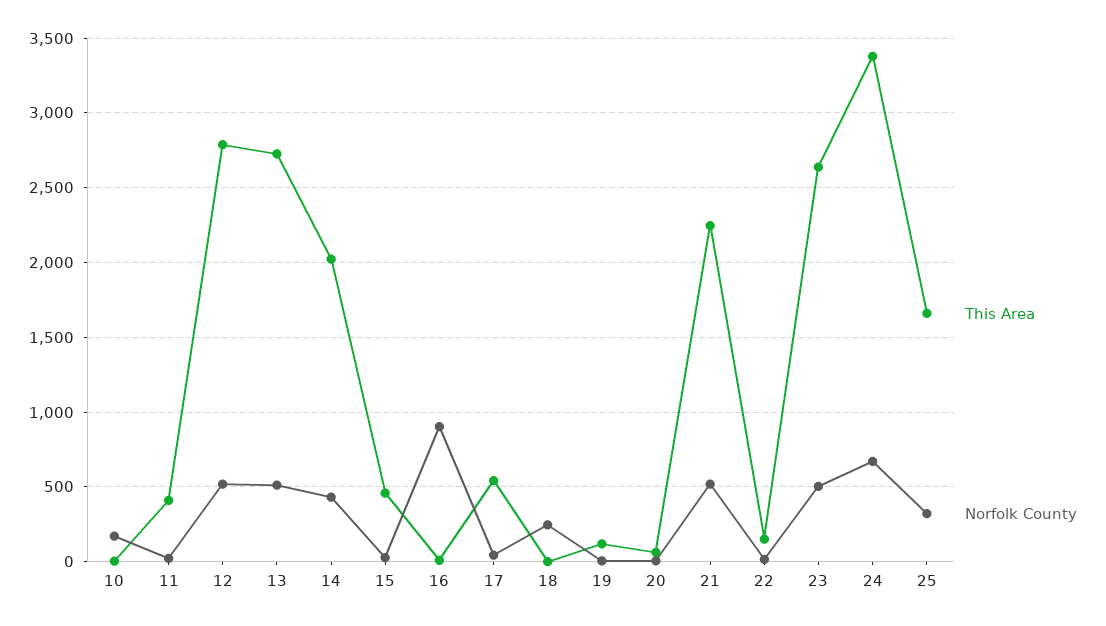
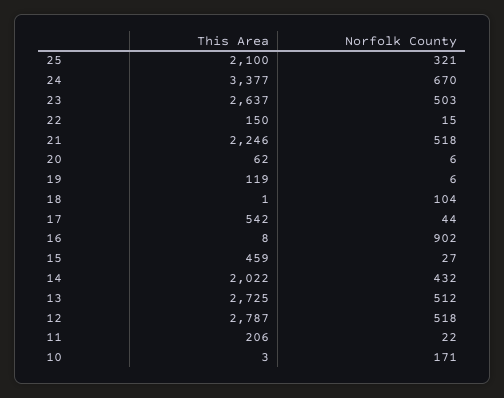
  {
    "This Area": {
      "10": 3,
-     "11": 400,
+     "11": 206,
      "12": 2787,
      "13": 2725,
      "14": 2022,
      "15": 459,
      "16": 8,
      "17": 542,
      "18": 1,
      "19": 119,
      "20": 62,
      "21": 2246,
      "22": 150,
      "23": 2637,
      "24": 3377,
-     "25": 1650
+     "25": 2100
    },
    "Norfolk County": {
      "10": 171,
      "11": 22,
      "12": 518,
      "13": 512,
      "14": 432,
      "15": 27,
      "16": 902,
      "17": 44,
-     "18": 250,
+     "18": 104,
      "19": 6,
      "20": 6,
      "21": 518,
      "22": 15,
      "23": 503,
      "24": 670,
      "25": 321
    }
  }

